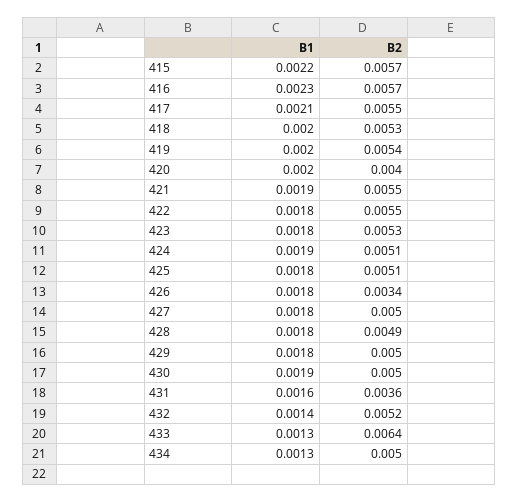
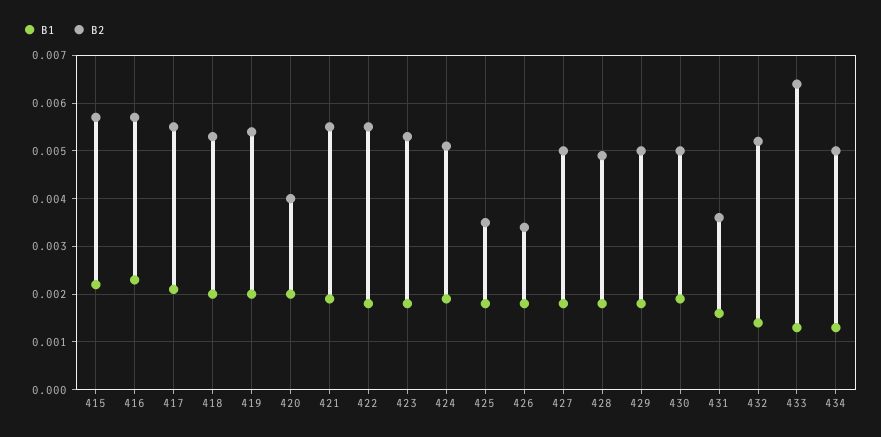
  {
    "B1": {
      "415": 0.0022,
      "416": 0.0023,
      "417": 0.0021,
      "418": 0.002,
      "419": 0.002,
      "420": 0.002,
      "421": 0.0019,
      "422": 0.0018,
      "423": 0.0018,
      "424": 0.0019,
      "425": 0.0018,
      "426": 0.0018,
      "427": 0.0018,
      "428": 0.0018,
      "429": 0.0018,
      "430": 0.0019,
      "431": 0.0016,
      "432": 0.0014,
      "433": 0.0013,
      "434": 0.0013
    },
    "B2": {
      "415": 0.0057,
      "416": 0.0057,
      "417": 0.0055,
      "418": 0.0053,
      "419": 0.0054,
      "420": 0.004,
      "421": 0.0055,
      "422": 0.0055,
      "423": 0.0053,
      "424": 0.0051,
-     "425": 0.0051,
+     "425": 0.0035,
      "426": 0.0034,
      "427": 0.005,
      "428": 0.0049,
      "429": 0.005,
      "430": 0.005,
      "431": 0.0036,
      "432": 0.0052,
      "433": 0.0064,
      "434": 0.005
    }
  }

